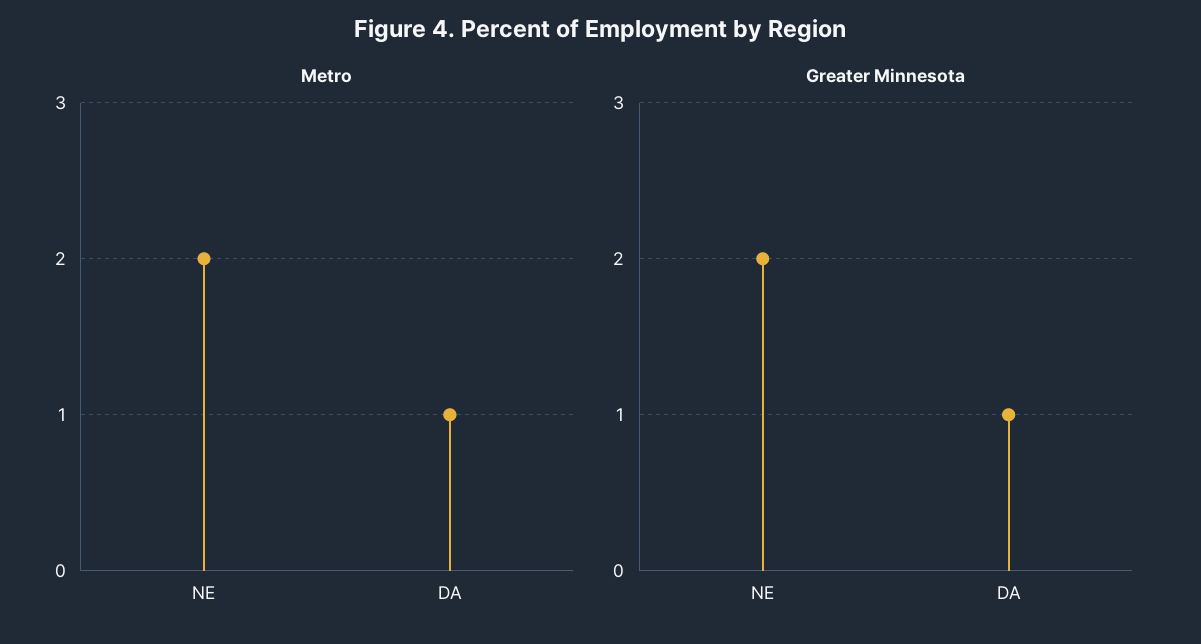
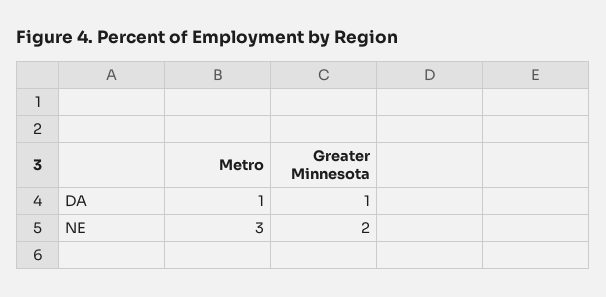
  {
    "Metro": {
-     "NE": 2,
+     "NE": 3,
      "DA": 1
    },
    "Greater Minnesota": {
      "NE": 2,
      "DA": 1
    }
  }

